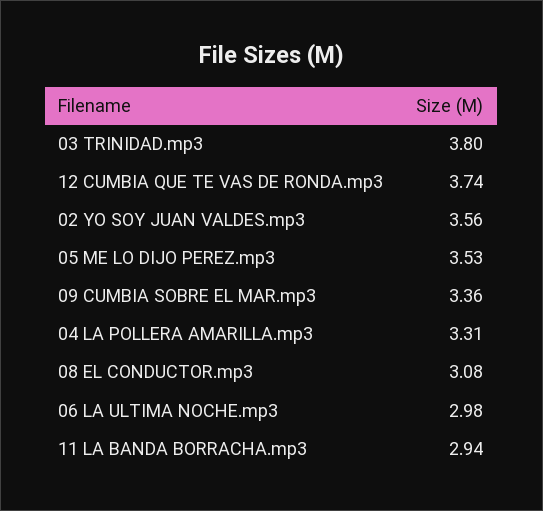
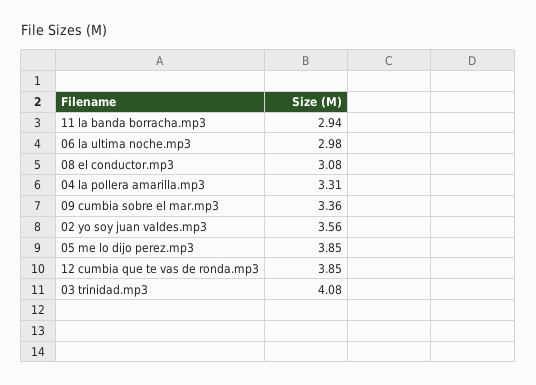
  {
-   "03 TRINIDAD.mp3": 3.8,
+   "03 TRINIDAD.mp3": 4.08,
-   "12 CUMBIA QUE TE VAS DE RONDA.mp3": 3.74,
+   "12 CUMBIA QUE TE VAS DE RONDA.mp3": 3.85,
    "02 YO SOY JUAN VALDES.mp3": 3.56,
-   "05 ME LO DIJO PEREZ.mp3": 3.53,
+   "05 ME LO DIJO PEREZ.mp3": 3.85,
    "09 CUMBIA SOBRE EL MAR.mp3": 3.36,
    "04 LA POLLERA AMARILLA.mp3": 3.31,
    "08 EL CONDUCTOR.mp3": 3.08,
    "06 LA ULTIMA NOCHE.mp3": 2.98,
    "11 LA BANDA BORRACHA.mp3": 2.94
  }

